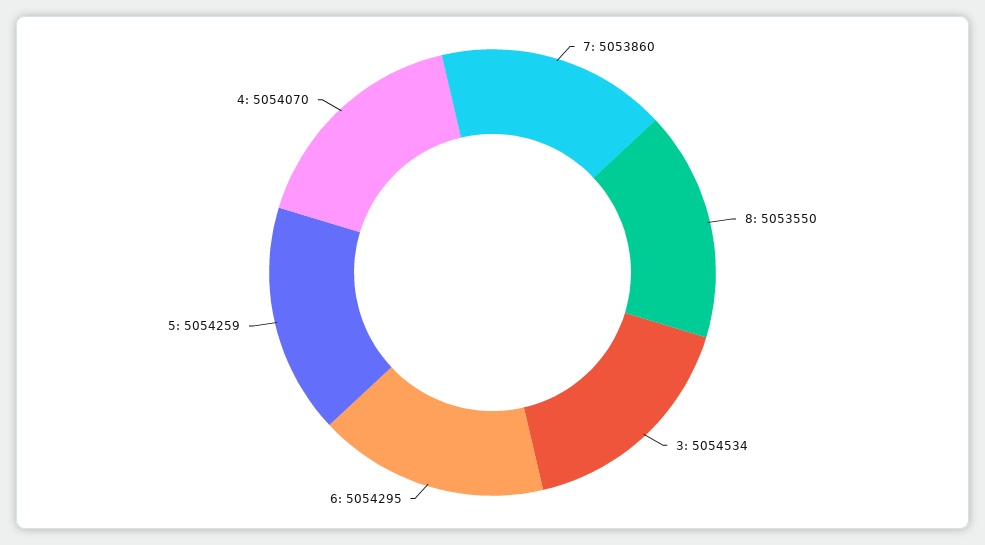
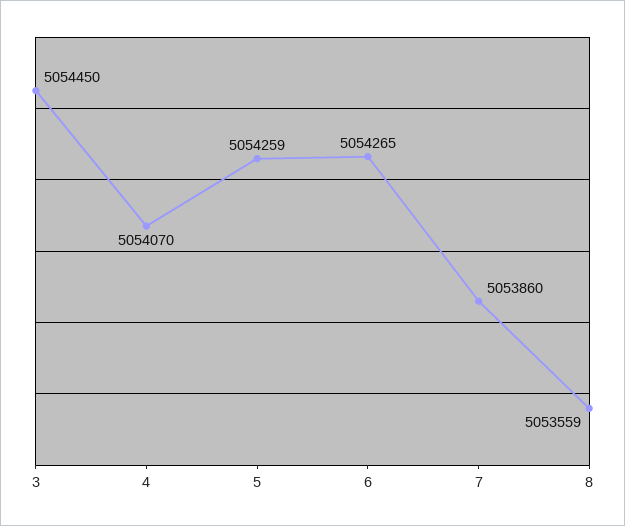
  {
    "7": 5053860,
-   "8": 5053550,
+   "8": 5053559,
-   "3": 5054534,
+   "3": 5054450,
-   "6": 5054295,
+   "6": 5054265,
    "5": 5054259,
    "4": 5054070
  }

